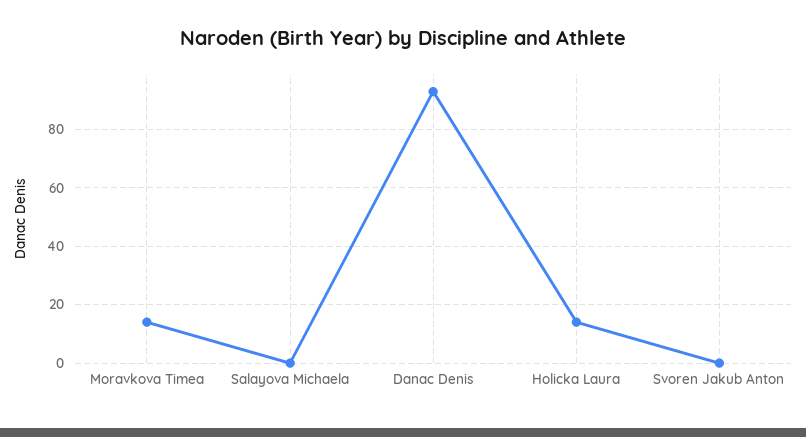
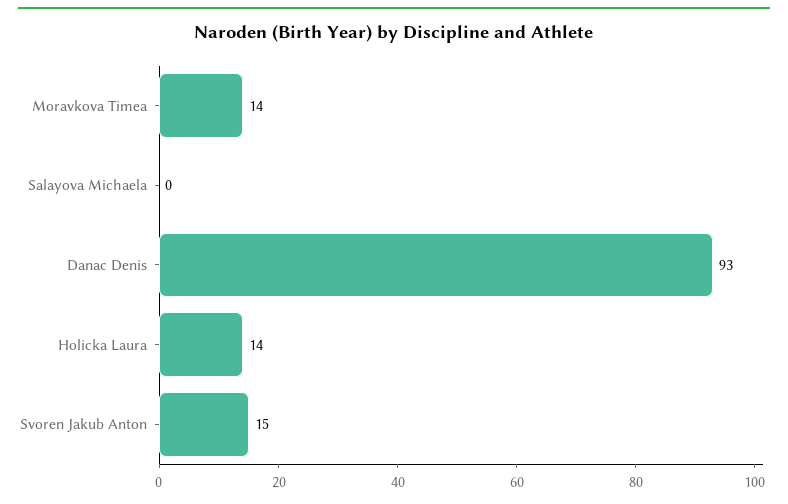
  {
    "Moravkova Timea": 14,
    "Salayova Michaela": 0,
    "Danac Denis": 93,
    "Holicka Laura": 14,
-   "Svoren Jakub Anton": 0
+   "Svoren Jakub Anton": 15
  }

